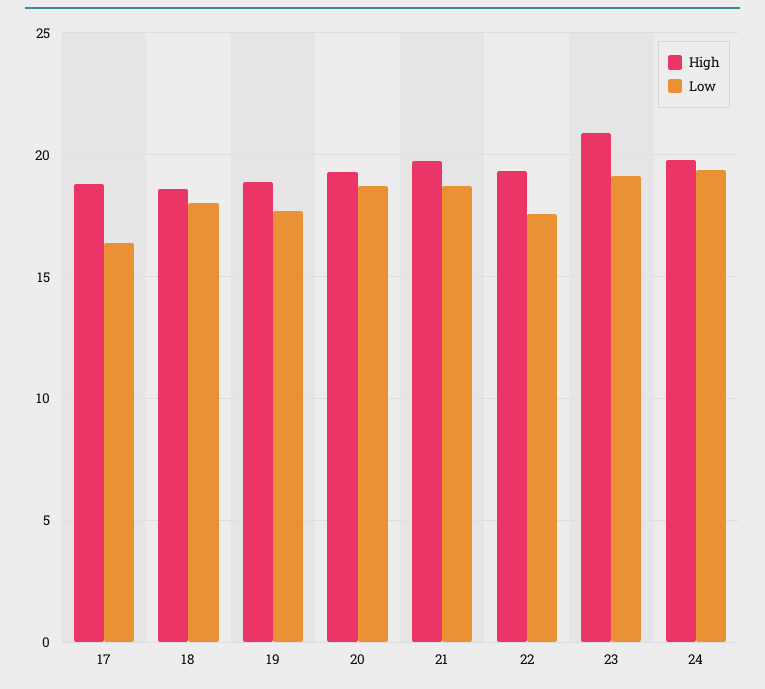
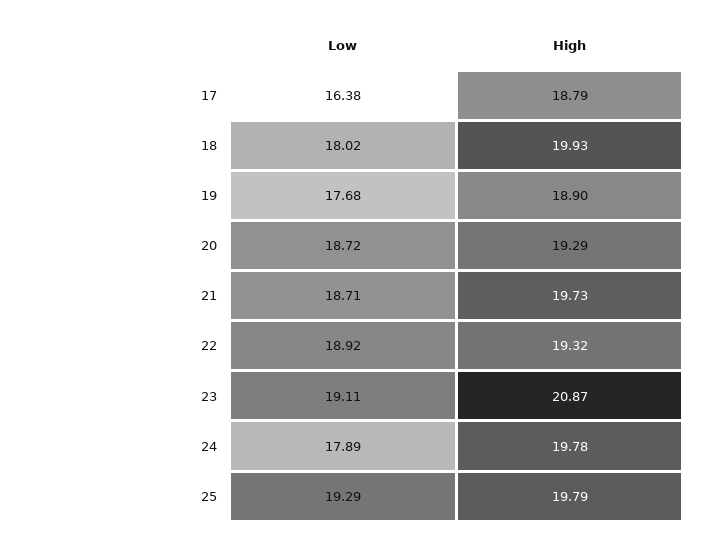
  {
    "High": {
      "17": 18.79,
-     "18": 18.5,
+     "18": 19.93,
      "19": 18.9,
      "20": 19.29,
      "21": 19.73,
      "22": 19.32,
      "23": 20.87,
-     "24": 19.78
+     "24": 19.78,
+     "25": 19.79
    },
    "Low": {
      "17": 16.38,
      "18": 18.02,
      "19": 17.68,
      "20": 18.72,
      "21": 18.71,
-     "22": 17.5,
+     "22": 18.92,
      "23": 19.11,
-     "24": 19.5
+     "24": 17.89,
+     "25": 19.29
    }
  }

